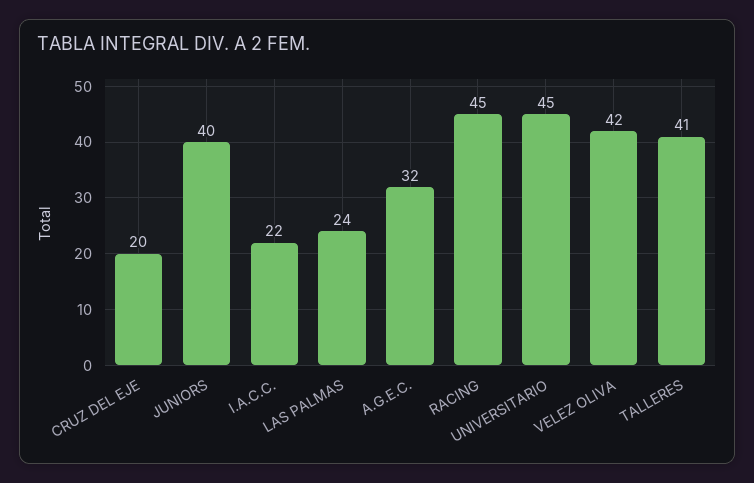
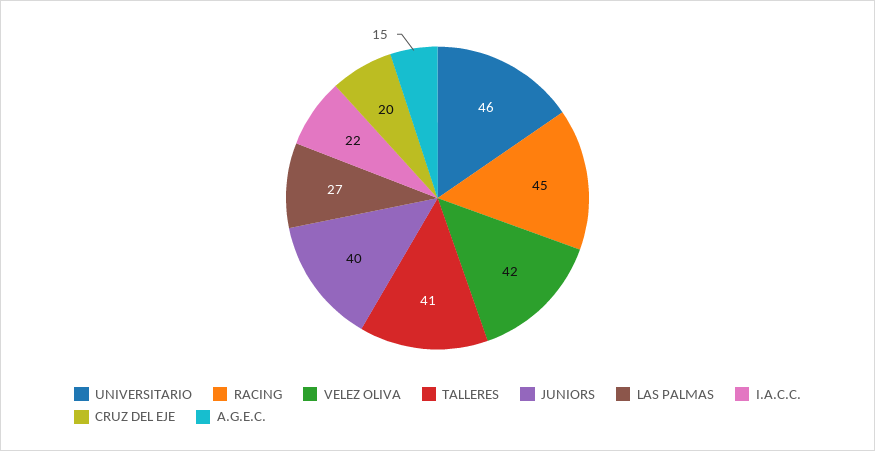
  {
    "CRUZ DEL EJE": 20,
    "JUNIORS": 40,
    "I.A.C.C.": 22,
-   "LAS PALMAS": 24,
+   "LAS PALMAS": 27,
-   "A.G.E.C.": 32,
+   "A.G.E.C.": 15,
    "RACING": 45,
-   "UNIVERSITARIO": 45,
+   "UNIVERSITARIO": 46,
    "VELEZ OLIVA": 42,
    "TALLERES": 41
  }

